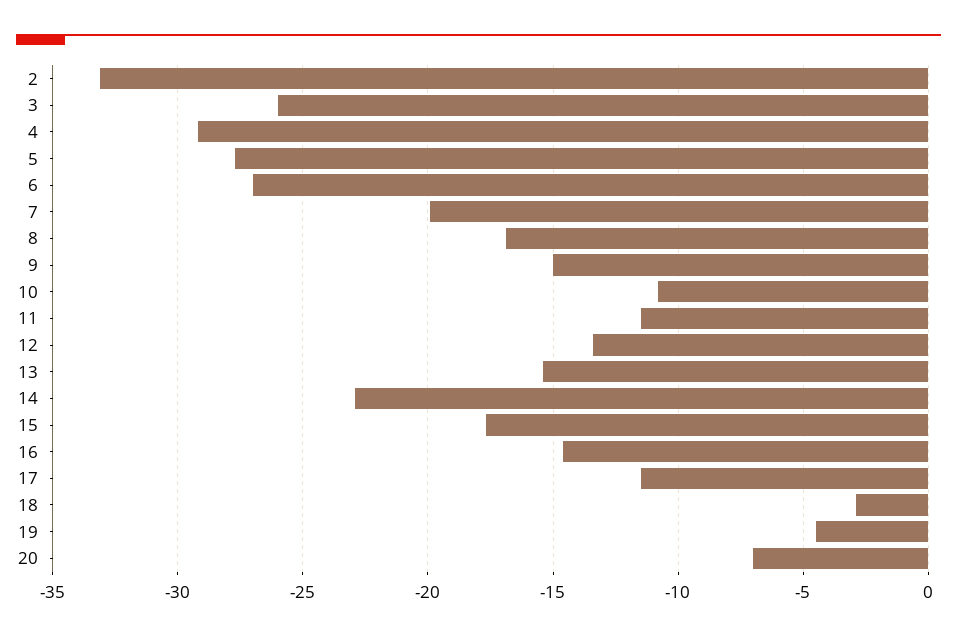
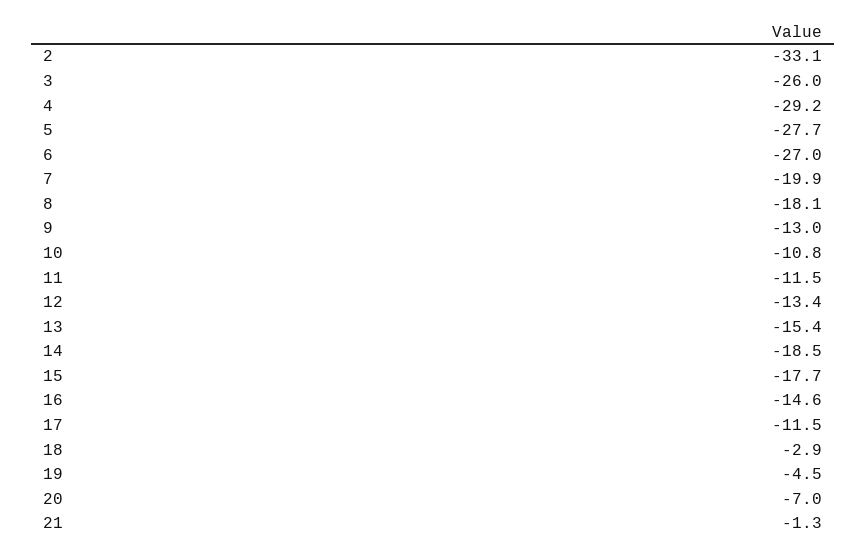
  {
    "2": -33.1,
    "3": -26,
    "4": -29.2,
    "5": -27.7,
    "6": -27,
    "7": -19.9,
-   "8": -17,
+   "8": -18.1,
-   "9": -15,
+   "9": -13,
    "10": -10.8,
    "11": -11.5,
    "12": -13.4,
    "13": -15.4,
-   "14": -23,
+   "14": -18.5,
    "15": -17.7,
    "16": -14.6,
    "17": -11.5,
    "18": -2.9,
    "19": -4.5,
-   "20": -7
+   "20": -7,
+   "21": -1.3
  }

